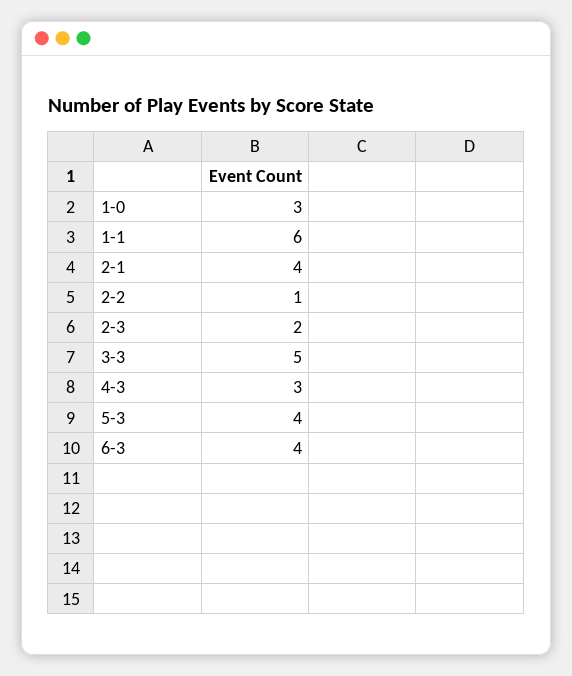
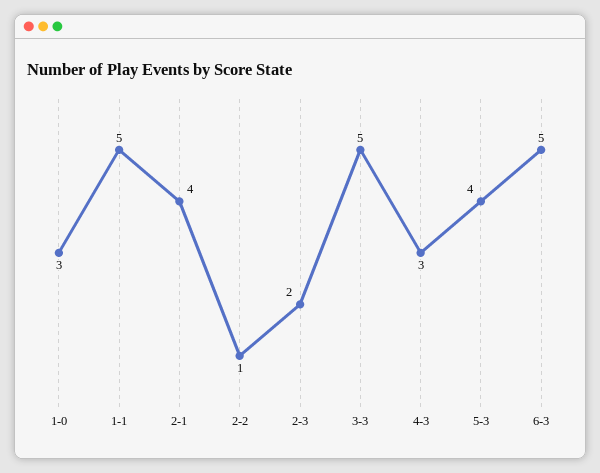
  {
    "1-0": 3,
-   "1-1": 6,
+   "1-1": 5,
    "2-1": 4,
    "2-2": 1,
    "2-3": 2,
    "3-3": 5,
    "4-3": 3,
    "5-3": 4,
-   "6-3": 4
+   "6-3": 5
  }

